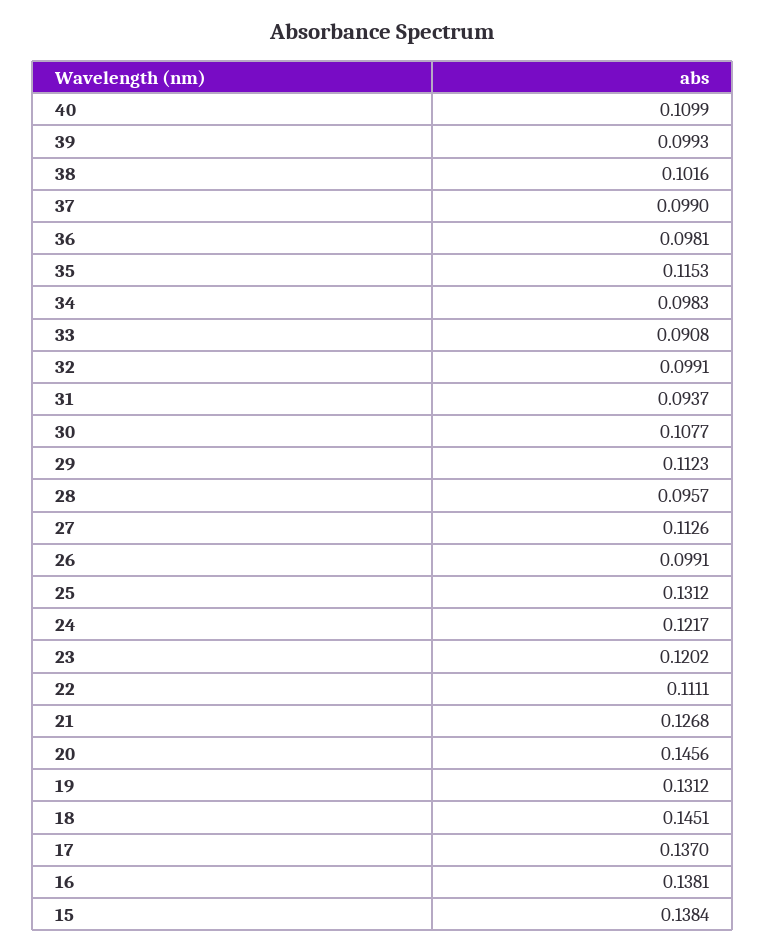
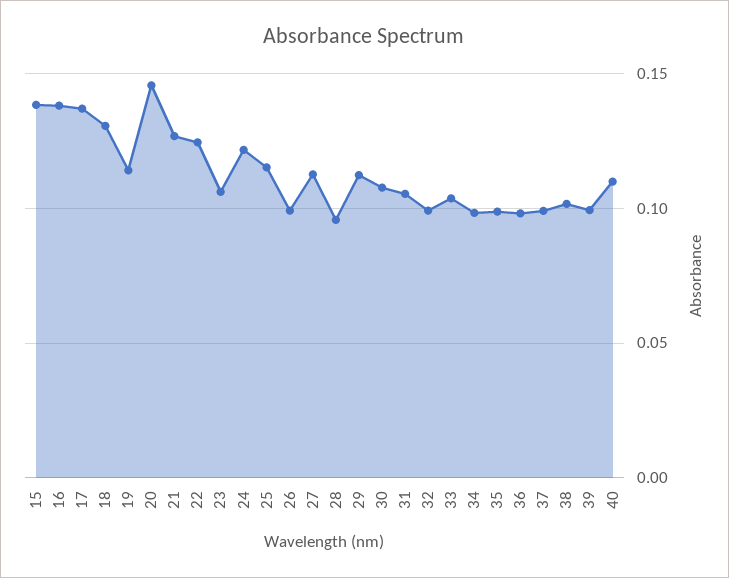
  {
    "40": 0.1099,
    "39": 0.0993,
    "38": 0.1016,
    "37": 0.099,
    "36": 0.0981,
-   "35": 0.1153,
+   "35": 0.1,
    "34": 0.0983,
-   "33": 0.0908,
+   "33": 0.105,
    "32": 0.0991,
-   "31": 0.0937,
+   "31": 0.105,
    "30": 0.1077,
    "29": 0.1123,
    "28": 0.0957,
    "27": 0.1126,
    "26": 0.0991,
-   "25": 0.1312,
+   "25": 0.115,
    "24": 0.1217,
-   "23": 0.1202,
+   "23": 0.105,
-   "22": 0.1111,
+   "22": 0.125,
    "21": 0.1268,
    "20": 0.1456,
-   "19": 0.1312,
+   "19": 0.115,
-   "18": 0.1451,
+   "18": 0.13,
    "17": 0.137,
    "16": 0.1381,
    "15": 0.1384
  }

